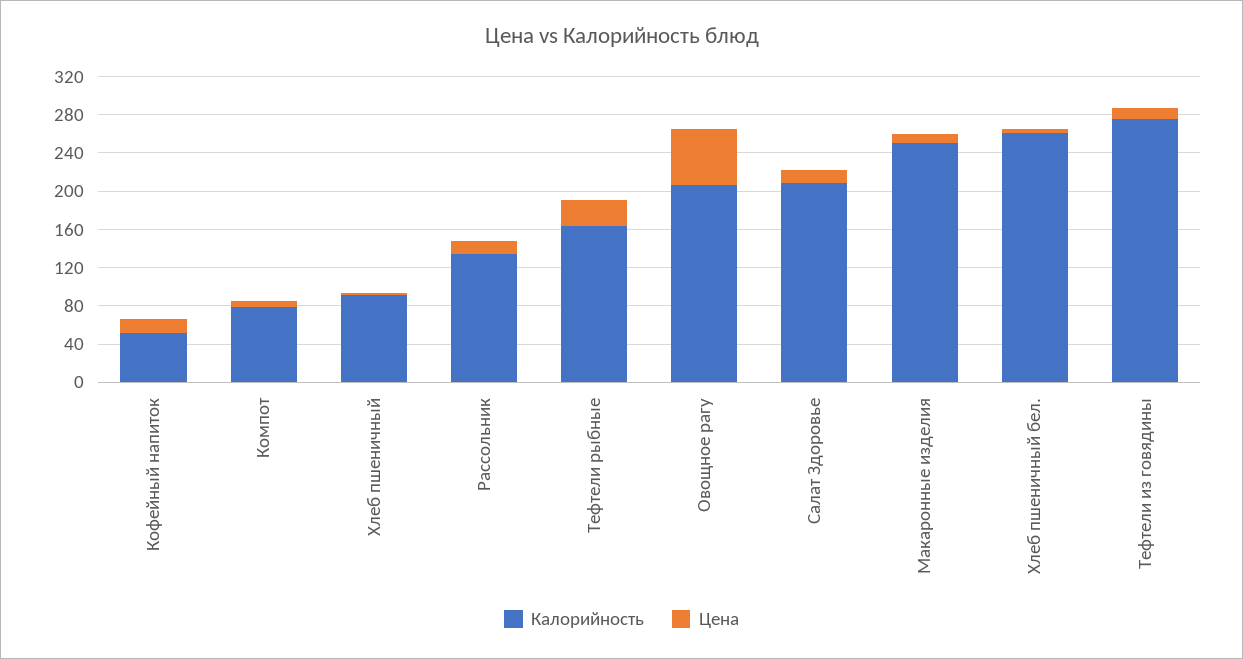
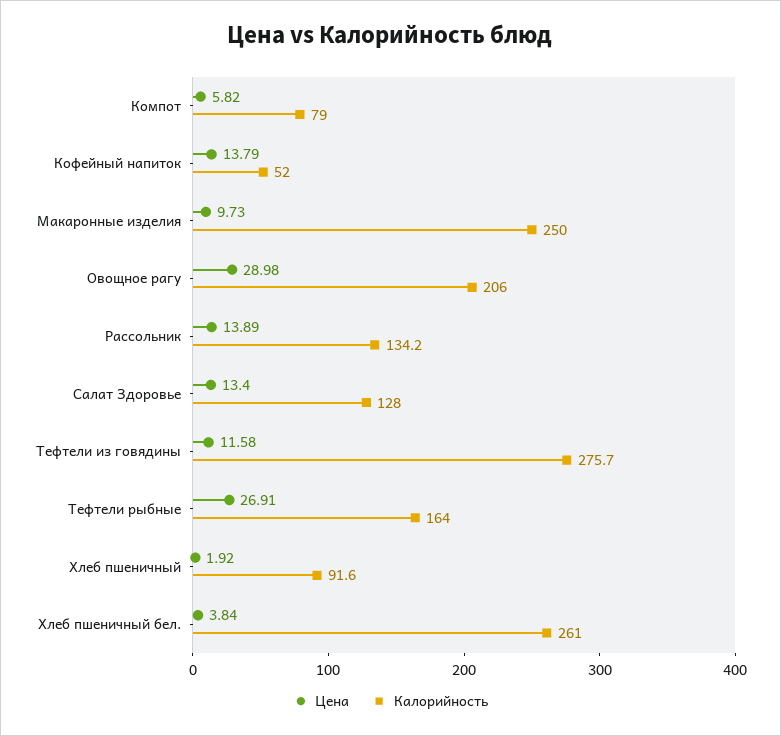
  {
    "Калорийность": {
      "Кофейный напиток": 52,
      "Компот": 79,
      "Хлеб пшеничный": 91.6,
      "Рассольник": 134.2,
      "Тефтели рыбные": 164,
      "Овощное рагу": 206,
-     "Салат Здоровье": 210,
+     "Салат Здоровье": 128,
      "Макаронные изделия": 250,
      "Хлеб пшеничный бел.": 261,
      "Тефтели из говядины": 275.7
    },
    "Цена": {
      "Кофейный напиток": 13.79,
      "Компот": 5.82,
      "Хлеб пшеничный": 1.92,
      "Рассольник": 13.89,
      "Тефтели рыбные": 26.91,
-     "Овощное рагу": 60,
+     "Овощное рагу": 28.98,
      "Салат Здоровье": 13.4,
      "Макаронные изделия": 9.73,
      "Хлеб пшеничный бел.": 3.84,
      "Тефтели из говядины": 11.58
    }
  }

